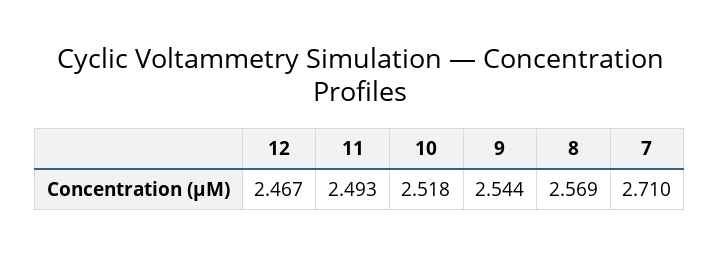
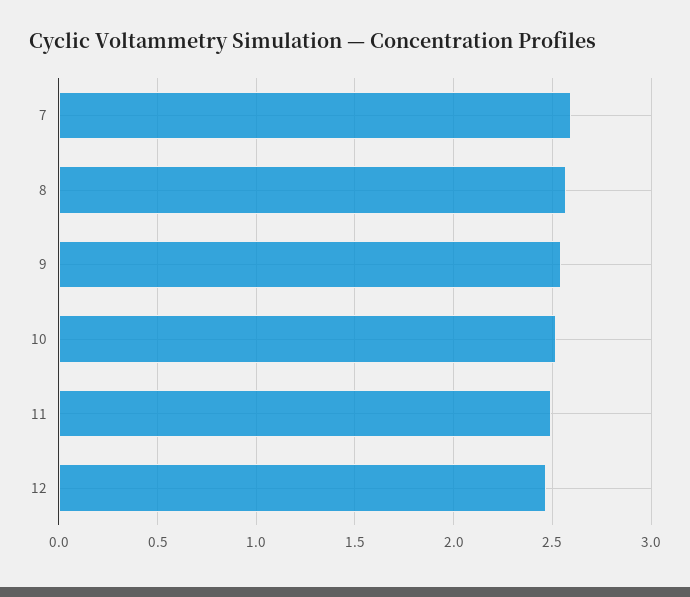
  {
    "12": 2.467,
    "11": 2.493,
    "10": 2.518,
    "9": 2.544,
    "8": 2.569,
-   "7": 2.71
+   "7": 2.6
  }

